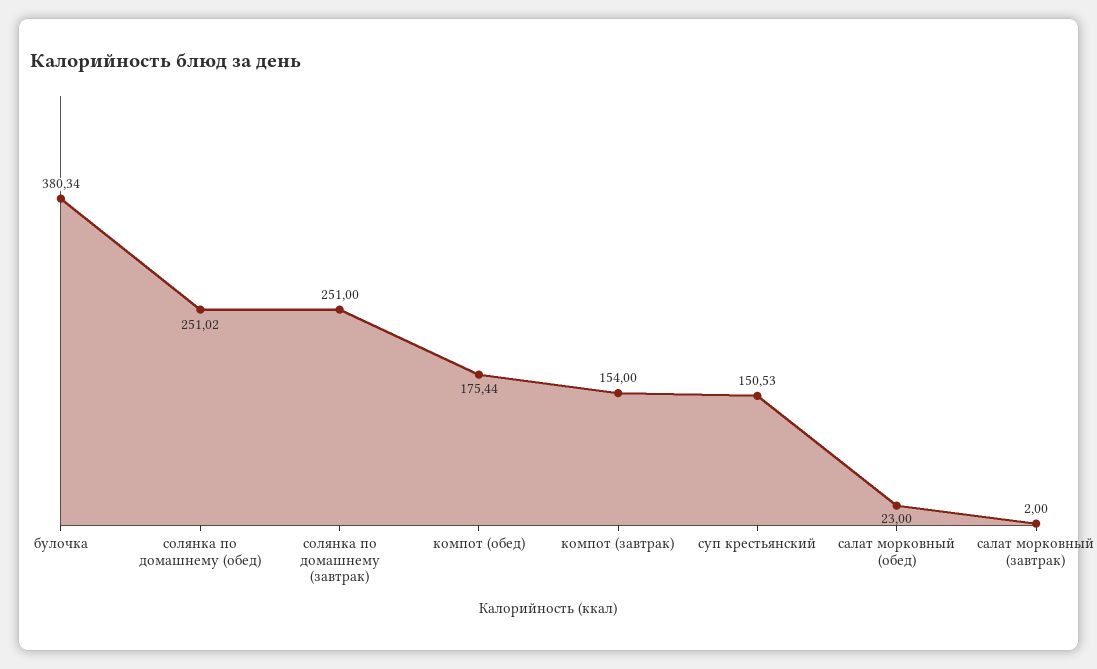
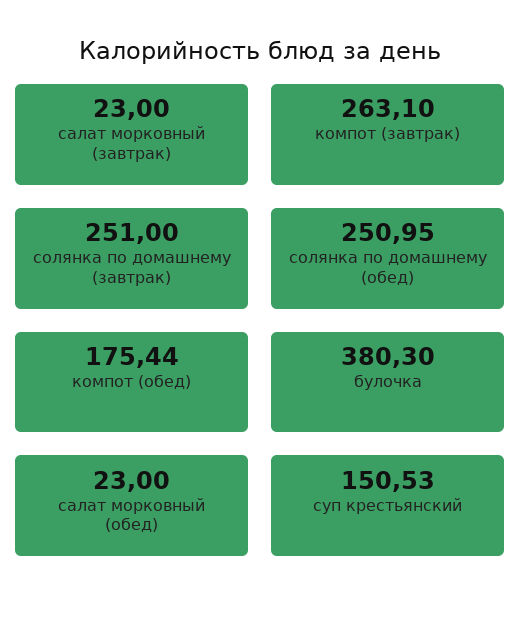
  {
-   "булочка": 380.34,
+   "булочка": 380.3,
-   "солянка по домашнему (обед)": 251.02,
+   "солянка по домашнему (обед)": 250.95,
    "солянка по домашнему (завтрак)": 251,
    "компот (обед)": 175.44,
-   "компот (завтрак)": 154,
+   "компот (завтрак)": 263.1,
    "суп крестьянский": 150.53,
    "салат морковный (обед)": 23,
-   "салат морковный (завтрак)": 2
+   "салат морковный (завтрак)": 23
  }

